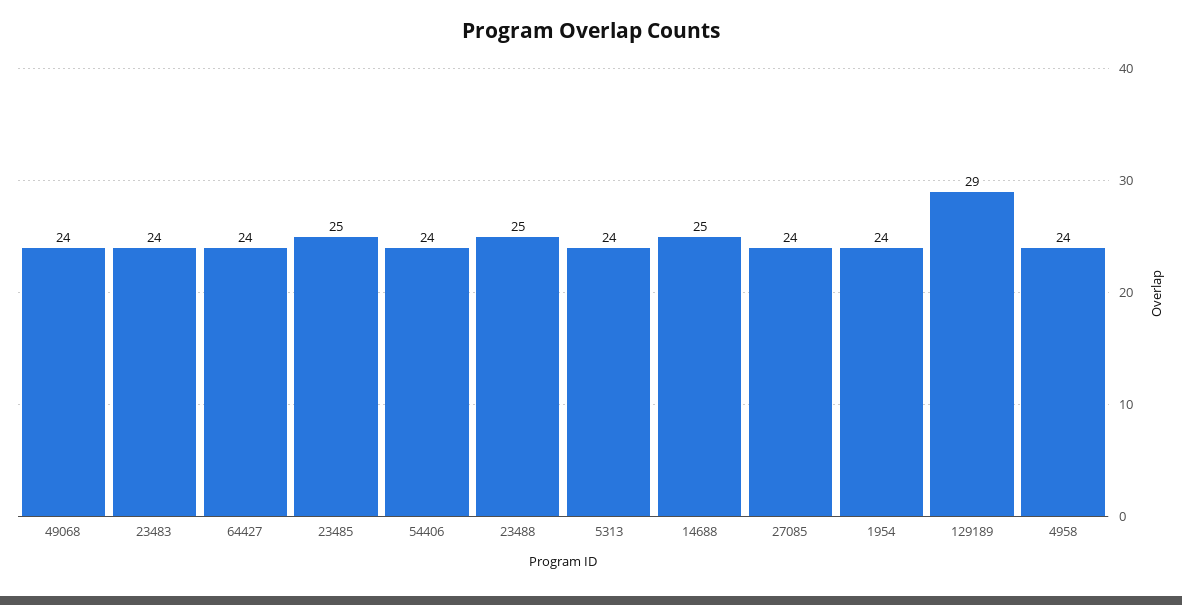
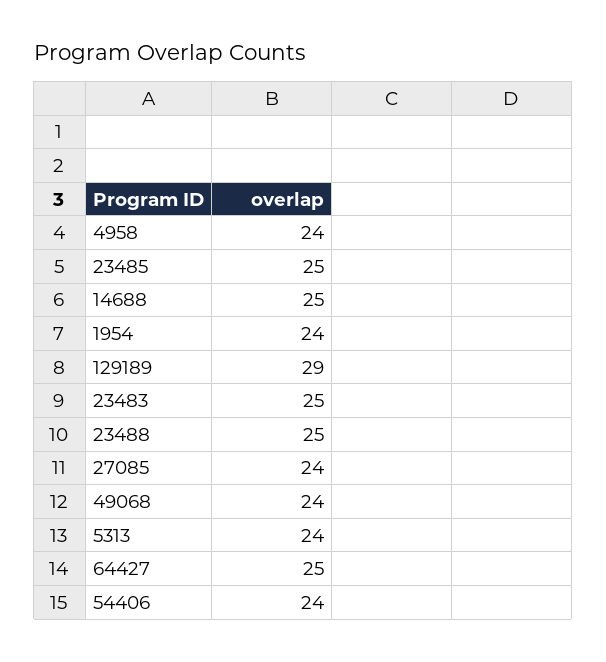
  {
    "49068": 24,
-   "23483": 24,
+   "23483": 25,
-   "64427": 24,
+   "64427": 25,
    "23485": 25,
    "54406": 24,
    "23488": 25,
    "5313": 24,
    "14688": 25,
    "27085": 24,
    "1954": 24,
    "129189": 29,
    "4958": 24
  }

